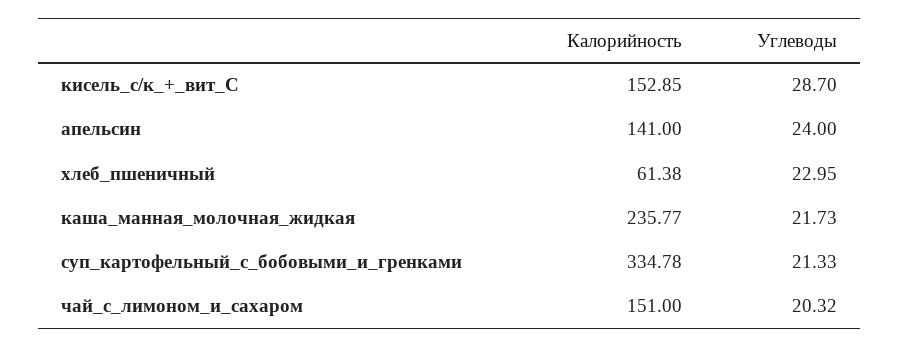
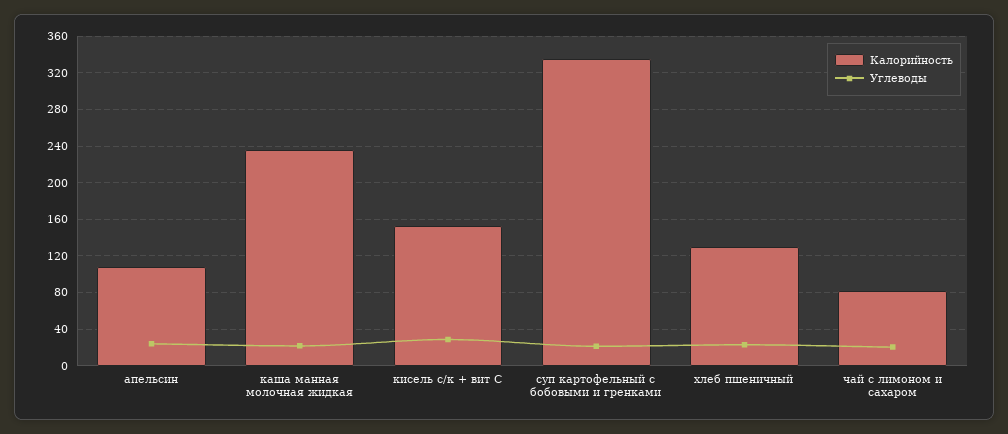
  {
    "Калорийность": {
      "кисель_с/к_+_вит_С": 152.85,
-     "апельсин": 141,
+     "апельсин": 110,
-     "хлеб_пшеничный": 61.38,
+     "хлеб_пшеничный": 130,
      "каша_манная_молочная_жидкая": 235.77,
      "суп_картофельный_с_бобовыми_и_гренками": 334.78,
-     "чай_с_лимоном_и_сахаром": 151
+     "чай_с_лимоном_и_сахаром": 80
    },
    "Углеводы": {
      "кисель_с/к_+_вит_С": 28.7,
      "апельсин": 24,
      "хлеб_пшеничный": 22.95,
      "каша_манная_молочная_жидкая": 21.73,
      "суп_картофельный_с_бобовыми_и_гренками": 21.33,
      "чай_с_лимоном_и_сахаром": 20.32
    }
  }

